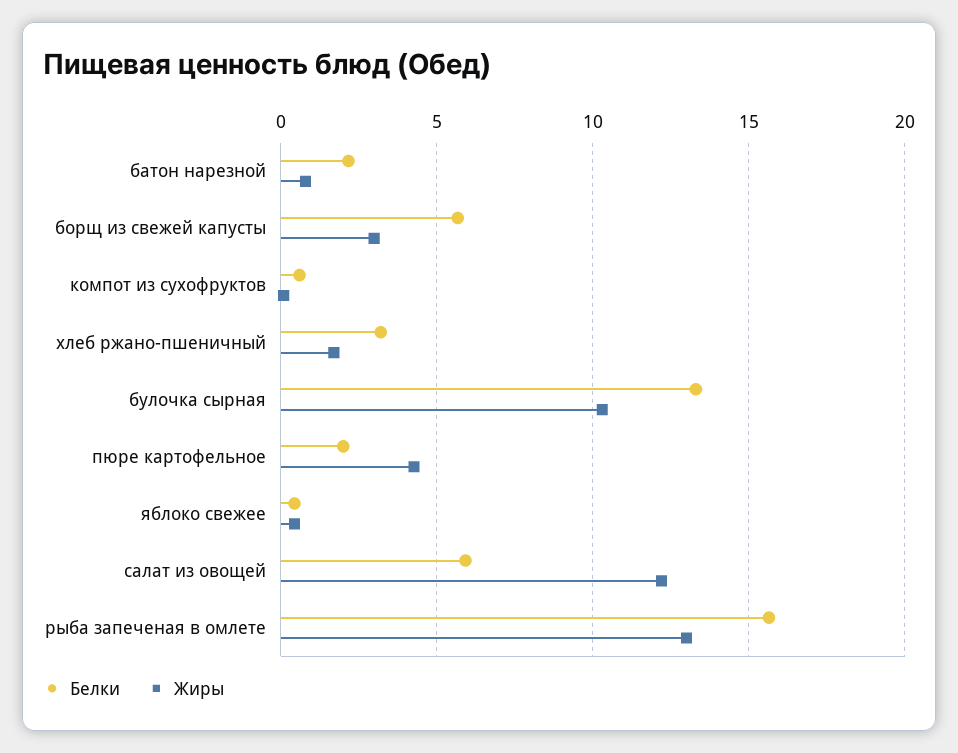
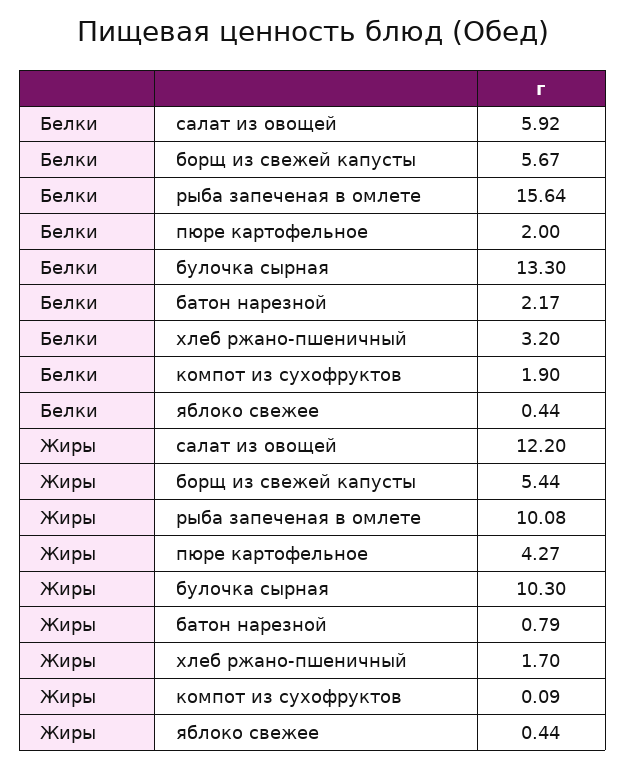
  {
    "Белки": {
      "батон нарезной": 2.17,
      "борщ из свежей капусты": 5.67,
-     "компот из сухофруктов": 0.5,
+     "компот из сухофруктов": 1.9,
      "хлеб ржано-пшеничный": 3.2,
      "булочка сырная": 13.3,
      "пюре картофельное": 2,
      "яблоко свежее": 0.44,
      "салат из овощей": 5.92,
      "рыба запеченая в омлете": 15.64
    },
    "Жиры": {
      "батон нарезной": 0.79,
-     "борщ из свежей капусты": 3,
+     "борщ из свежей капусты": 5.44,
      "компот из сухофруктов": 0.09,
      "хлеб ржано-пшеничный": 1.7,
      "булочка сырная": 10.3,
      "пюре картофельное": 4.27,
      "яблоко свежее": 0.44,
      "салат из овощей": 12.2,
-     "рыба запеченая в омлете": 13
+     "рыба запеченая в омлете": 10.08
    }
  }

